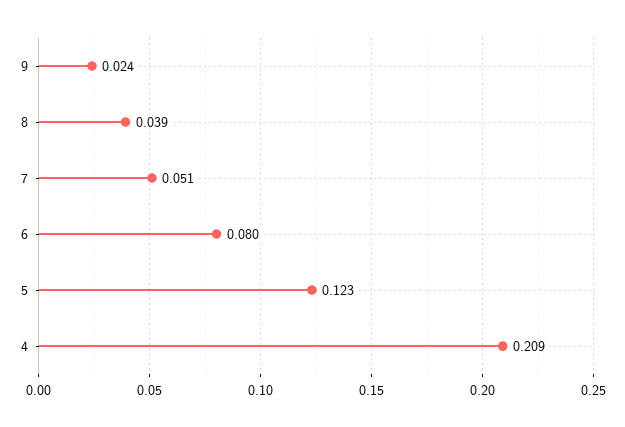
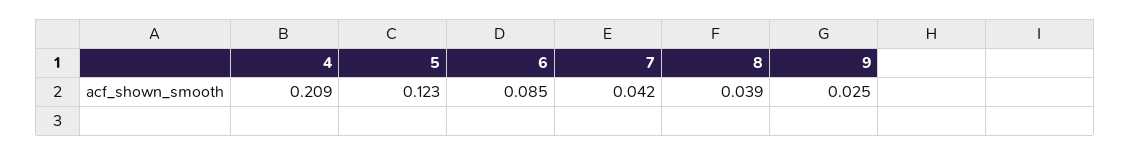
  {
-   "9": 0.024,
+   "9": 0.025,
    "8": 0.039,
-   "7": 0.051,
+   "7": 0.042,
-   "6": 0.08,
+   "6": 0.085,
    "5": 0.123,
    "4": 0.209
  }

